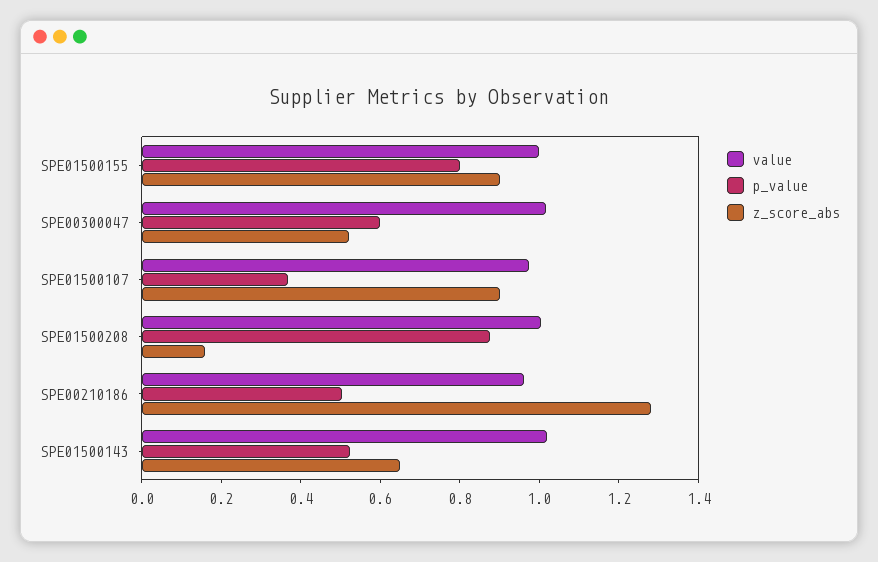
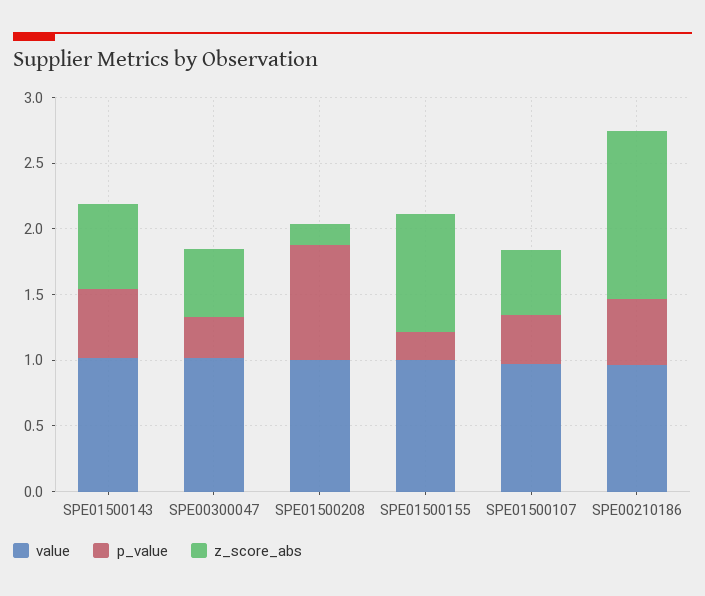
  {
    "value": {
      "SPE01500155": 1,
      "SPE00300047": 1,
      "SPE01500107": 0.95,
      "SPE01500208": 1,
      "SPE00210186": 0.95,
      "SPE01500143": 1
    },
    "p_value": {
-     "SPE01500155": 0.8,
+     "SPE01500155": 0.2,
-     "SPE00300047": 0.6,
+     "SPE00300047": 0.3,
      "SPE01500107": 0.35,
      "SPE01500208": 0.9,
      "SPE00210186": 0.5,
      "SPE01500143": 0.5
    },
    "z_score_abs": {
      "SPE01500155": 0.9,
      "SPE00300047": 0.5,
-     "SPE01500107": 0.9,
+     "SPE01500107": 0.5,
      "SPE01500208": 0.15,
      "SPE00210186": 1.3,
      "SPE01500143": 0.65
    }
  }

